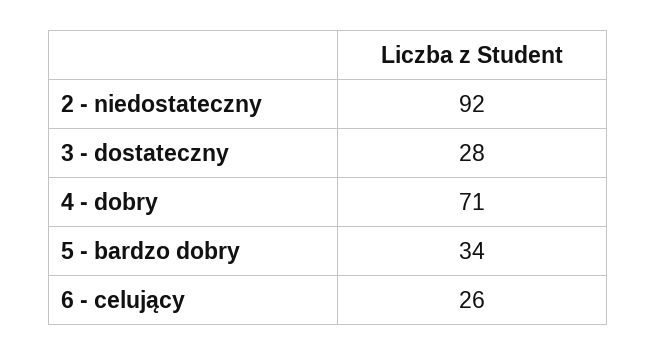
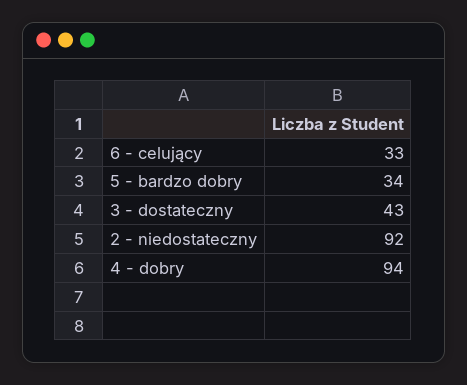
  {
    "2 - niedostateczny": 92,
-   "3 - dostateczny": 28,
+   "3 - dostateczny": 43,
-   "4 - dobry": 71,
+   "4 - dobry": 94,
    "5 - bardzo dobry": 34,
-   "6 - celujący": 26
+   "6 - celujący": 33
  }

